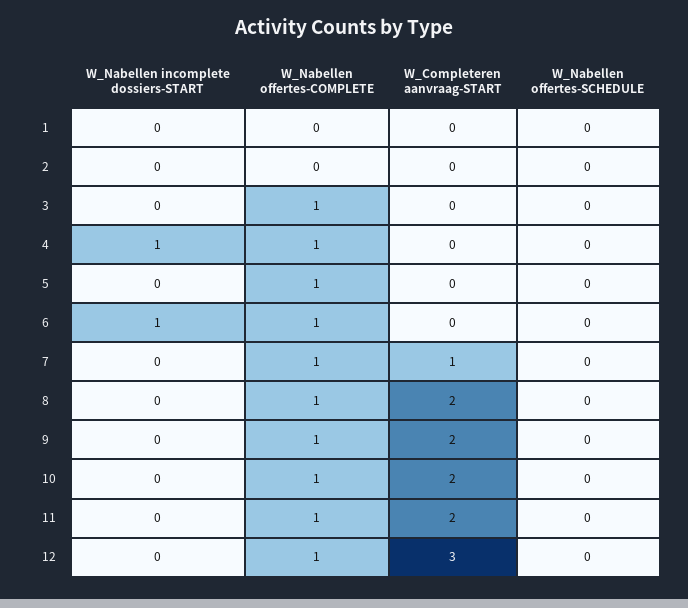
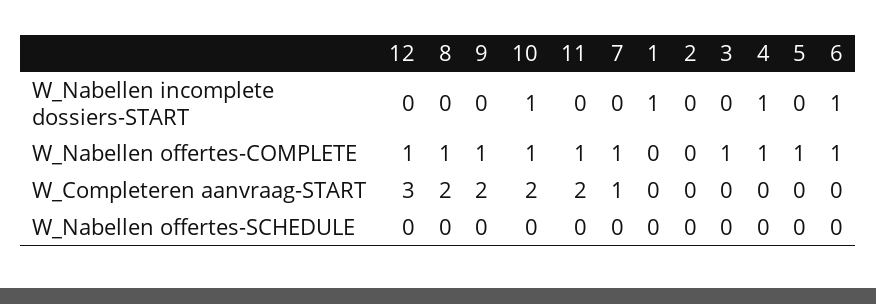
  {
    "W_Nabellen incomplete dossiers-START": {
-     "1": 0,
+     "1": 1,
      "2": 0,
      "3": 0,
      "4": 1,
      "5": 0,
      "6": 1,
      "7": 0,
      "8": 0,
      "9": 0,
-     "10": 0,
+     "10": 1,
      "11": 0,
      "12": 0
    },
    "W_Nabellen offertes-COMPLETE": {
      "1": 0,
      "2": 0,
      "3": 1,
      "4": 1,
      "5": 1,
      "6": 1,
      "7": 1,
      "8": 1,
      "9": 1,
      "10": 1,
      "11": 1,
      "12": 1
    },
    "W_Completeren aanvraag-START": {
      "1": 0,
      "2": 0,
      "3": 0,
      "4": 0,
      "5": 0,
      "6": 0,
      "7": 1,
      "8": 2,
      "9": 2,
      "10": 2,
      "11": 2,
      "12": 3
    },
    "W_Nabellen offertes-SCHEDULE": {
      "1": 0,
      "2": 0,
      "3": 0,
      "4": 0,
      "5": 0,
      "6": 0,
      "7": 0,
      "8": 0,
      "9": 0,
      "10": 0,
      "11": 0,
      "12": 0
    }
  }

